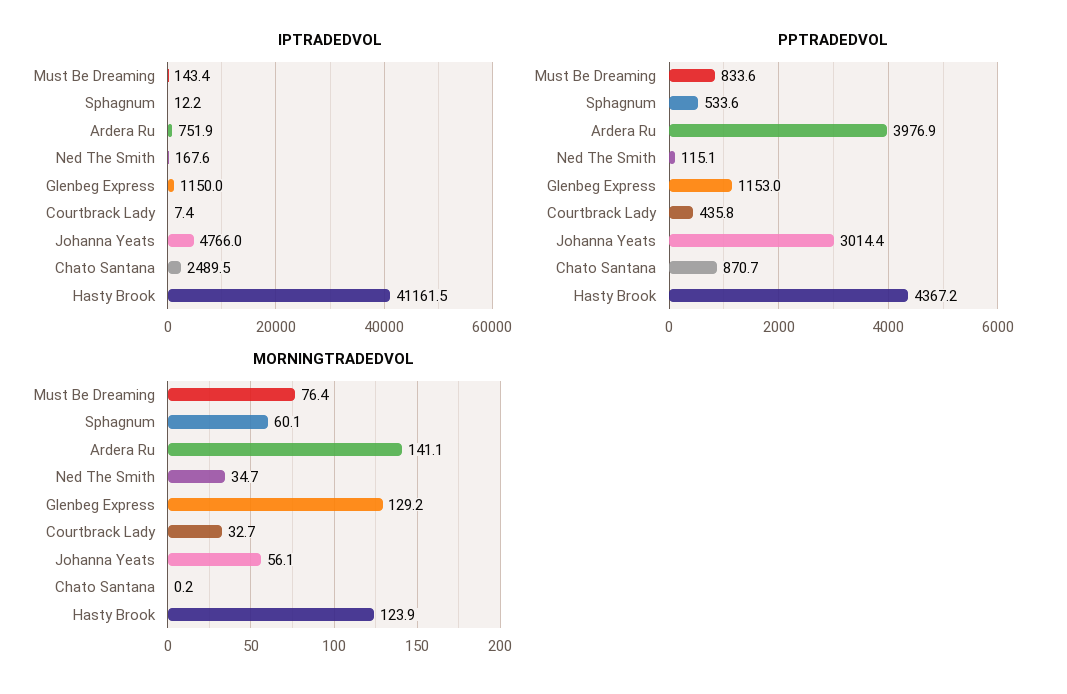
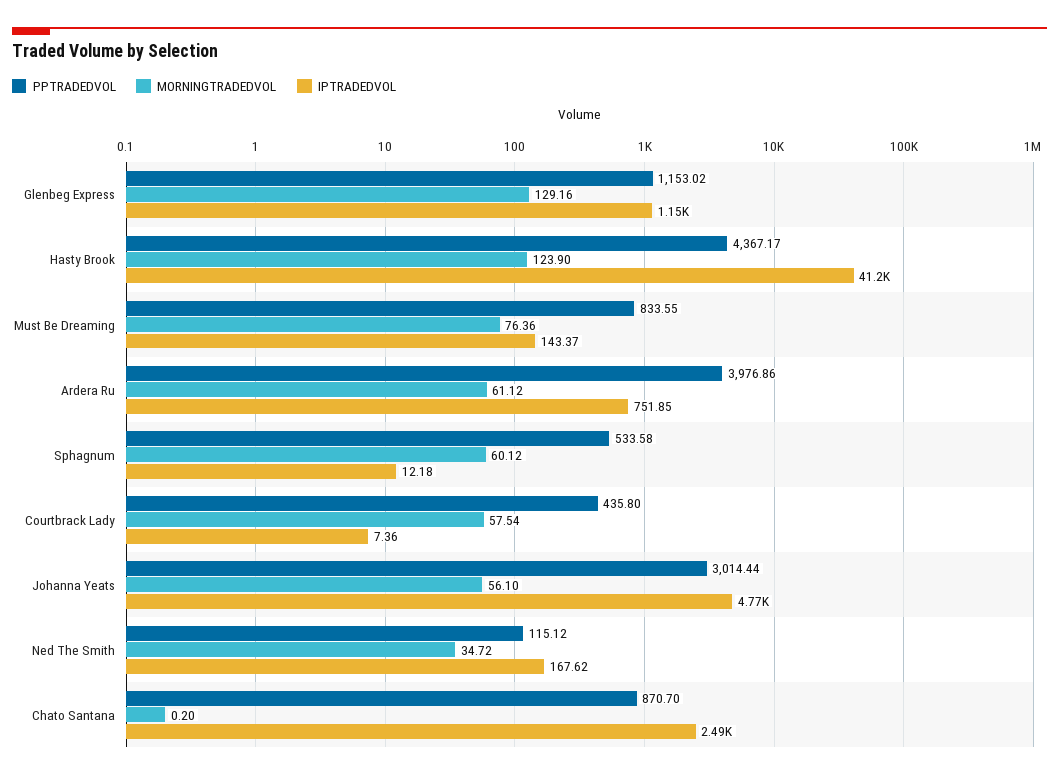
  {
    "IPTRADEDVOL": {
      "Must Be Dreaming": 143.37,
      "Sphagnum": 12.18,
      "Ardera Ru": 751.85,
      "Ned The Smith": 167.62,
      "Glenbeg Express": 1150,
      "Courtbrack Lady": 7.36,
      "Johanna Yeats": 4766,
      "Chato Santana": 2489.5,
      "Hasty Brook": 41161.5
    },
    "PPTRADEDVOL": {
      "Must Be Dreaming": 833.55,
      "Sphagnum": 533.58,
      "Ardera Ru": 3976.86,
      "Ned The Smith": 115.12,
      "Glenbeg Express": 1153.02,
      "Courtbrack Lady": 435.8,
      "Johanna Yeats": 3014.44,
      "Chato Santana": 870.7,
      "Hasty Brook": 4367.17
    },
    "MORNINGTRADEDVOL": {
      "Must Be Dreaming": 76.36,
      "Sphagnum": 60.12,
-     "Ardera Ru": 141.1,
+     "Ardera Ru": 61.12,
      "Ned The Smith": 34.72,
      "Glenbeg Express": 129.16,
-     "Courtbrack Lady": 32.7,
+     "Courtbrack Lady": 57.54,
      "Johanna Yeats": 56.1,
      "Chato Santana": 0.2,
      "Hasty Brook": 123.9
    }
  }

